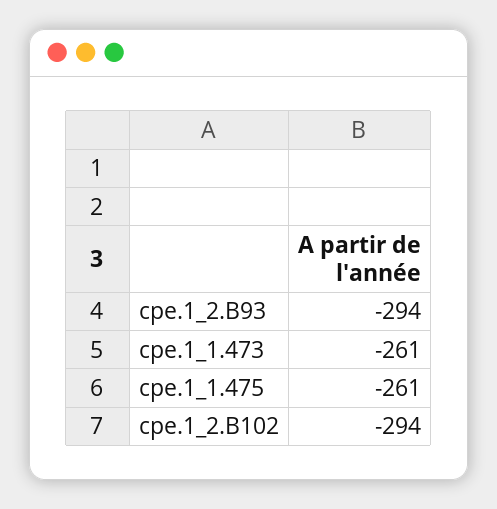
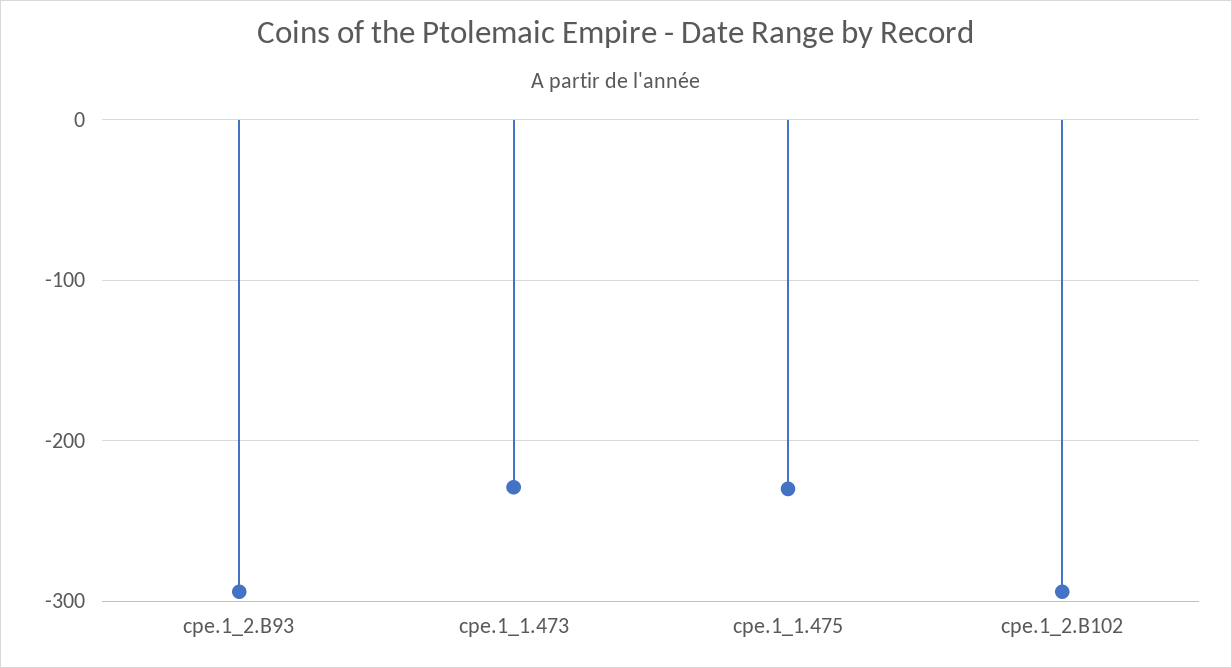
  {
    "cpe.1_2.B93": -294,
-   "cpe.1_1.473": -261,
+   "cpe.1_1.473": -230,
-   "cpe.1_1.475": -261,
+   "cpe.1_1.475": -230,
    "cpe.1_2.B102": -294
  }

